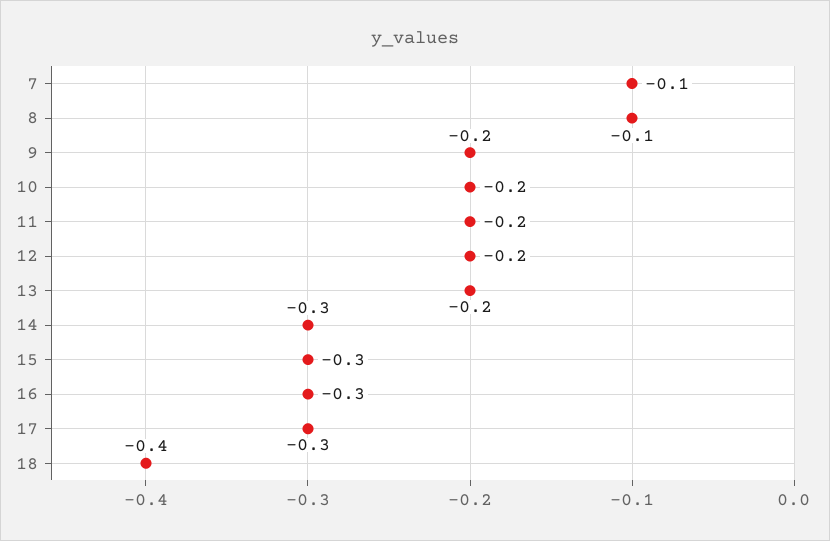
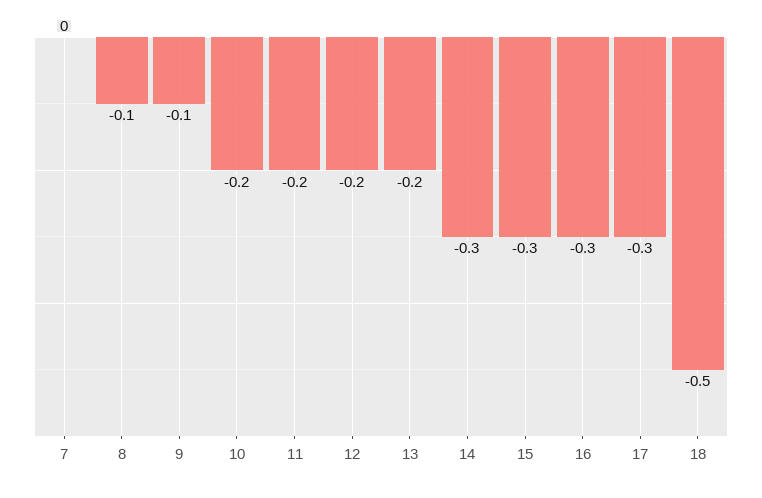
  {
-   "7": -0.1,
+   "7": 0,
    "8": -0.1,
-   "9": -0.2,
+   "9": -0.1,
    "10": -0.2,
    "11": -0.2,
    "12": -0.2,
    "13": -0.2,
    "14": -0.3,
    "15": -0.3,
    "16": -0.3,
    "17": -0.3,
-   "18": -0.4
+   "18": -0.5
  }

